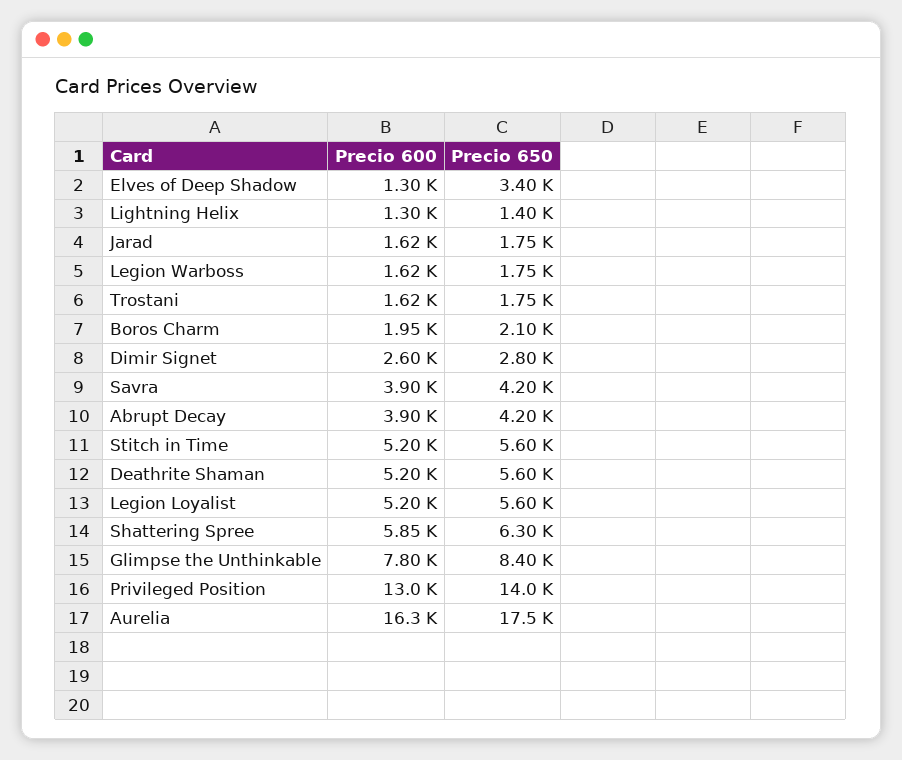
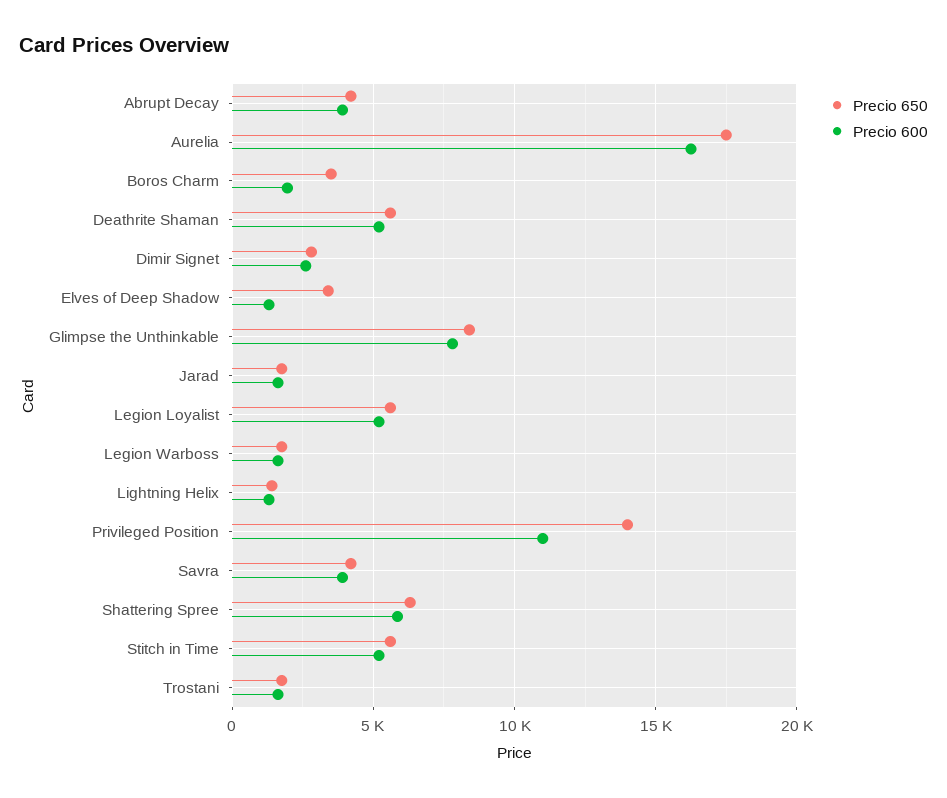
  {
    "Precio 600": {
      "Elves of Deep Shadow": 1300,
      "Lightning Helix": 1300,
      "Jarad": 1620,
      "Legion Warboss": 1620,
      "Trostani": 1620,
      "Boros Charm": 1950,
      "Dimir Signet": 2600,
      "Savra": 3900,
      "Abrupt Decay": 3900,
      "Stitch in Time": 5200,
      "Deathrite Shaman": 5200,
      "Legion Loyalist": 5200,
      "Shattering Spree": 5850,
      "Glimpse the Unthinkable": 7800,
-     "Privileged Position": 13000,
+     "Privileged Position": 11000,
      "Aurelia": 16300
    },
    "Precio 650": {
      "Elves of Deep Shadow": 3400,
      "Lightning Helix": 1400,
      "Jarad": 1750,
      "Legion Warboss": 1750,
      "Trostani": 1750,
-     "Boros Charm": 2100,
+     "Boros Charm": 3500,
      "Dimir Signet": 2800,
      "Savra": 4200,
      "Abrupt Decay": 4200,
      "Stitch in Time": 5600,
      "Deathrite Shaman": 5600,
      "Legion Loyalist": 5600,
      "Shattering Spree": 6300,
      "Glimpse the Unthinkable": 8400,
      "Privileged Position": 14000,
      "Aurelia": 17500
    }
  }

